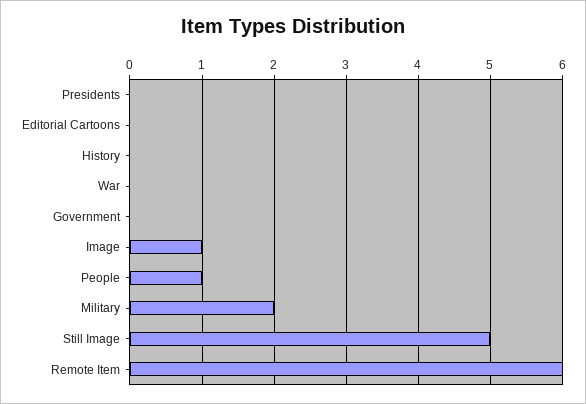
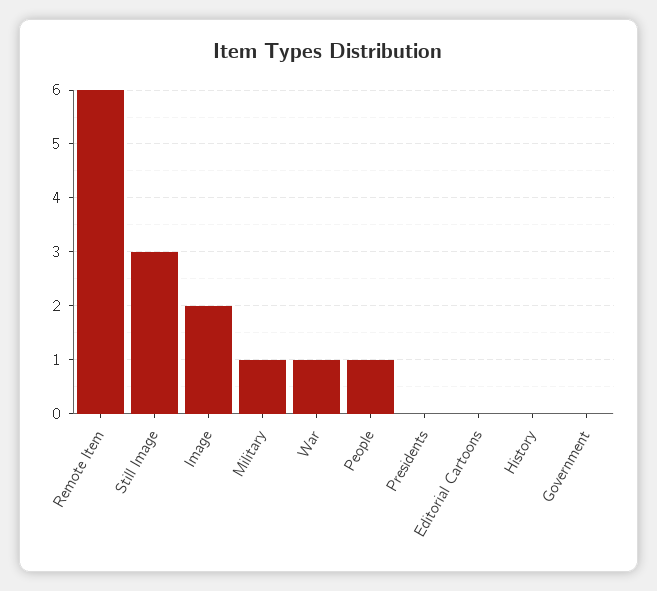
  {
    "Presidents": 0,
    "Editorial Cartoons": 0,
    "History": 0,
-   "War": 0,
+   "War": 1,
    "Government": 0,
-   "Image": 1,
+   "Image": 2,
    "People": 1,
-   "Military": 2,
+   "Military": 1,
-   "Still Image": 5,
+   "Still Image": 3,
    "Remote Item": 6
  }

